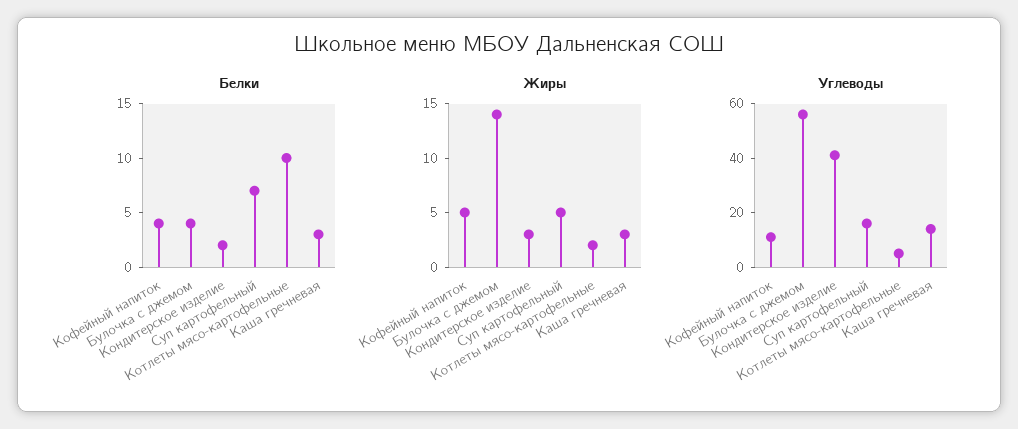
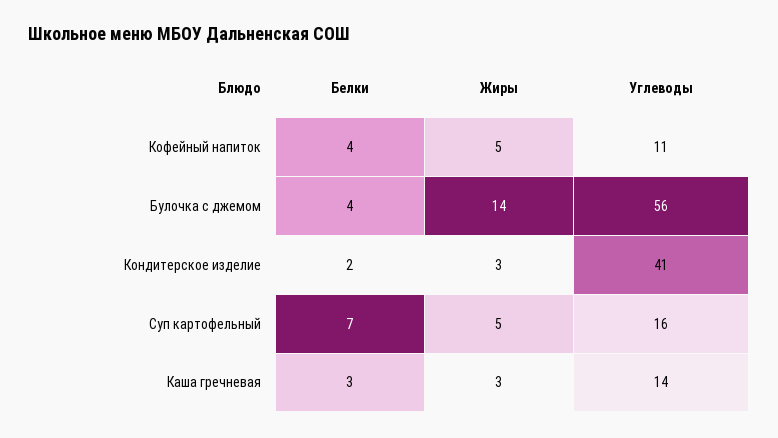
  {
    "Белки": {
      "Кофейный напиток": 4,
      "Булочка с джемом": 4,
      "Кондитерское изделие": 2,
      "Суп картофельный": 7,
-     "Котлеты мясо-картофельные": 10,
      "Каша гречневая": 3
    },
    "Жиры": {
      "Кофейный напиток": 5,
      "Булочка с джемом": 14,
      "Кондитерское изделие": 3,
      "Суп картофельный": 5,
-     "Котлеты мясо-картофельные": 2,
      "Каша гречневая": 3
    },
    "Углеводы": {
      "Кофейный напиток": 11,
      "Булочка с джемом": 56,
      "Кондитерское изделие": 41,
      "Суп картофельный": 16,
-     "Котлеты мясо-картофельные": 5,
      "Каша гречневая": 14
    }
  }

